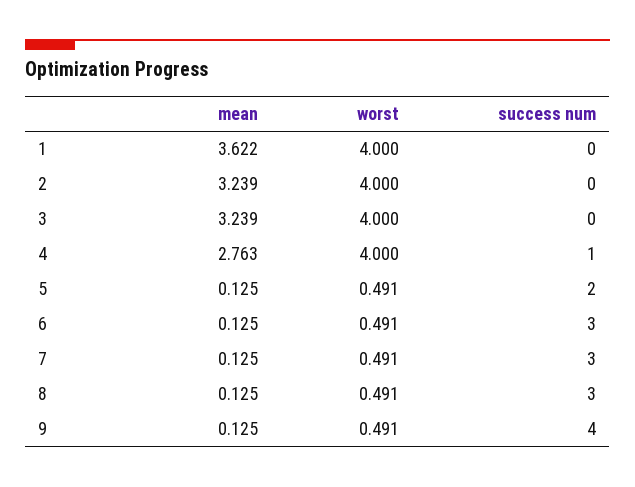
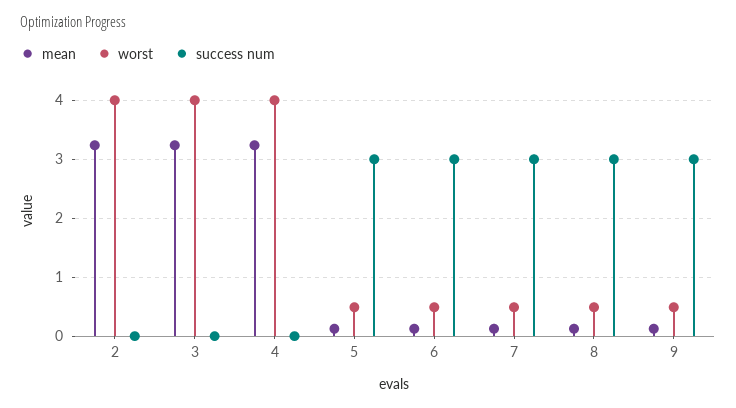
  {
    "mean": {
-     "1": 3.622,
      "2": 3.239,
      "3": 3.239,
-     "4": 2.763,
+     "4": 3.2,
      "5": 0.125,
      "6": 0.125,
      "7": 0.125,
      "8": 0.125,
      "9": 0.125
    },
    "worst": {
-     "1": 4,
      "2": 4,
      "3": 4,
      "4": 4,
      "5": 0.491,
      "6": 0.491,
      "7": 0.491,
      "8": 0.491,
      "9": 0.491
    },
    "success num": {
-     "1": 0,
      "2": 0,
      "3": 0,
-     "4": 1,
+     "4": 0,
-     "5": 2,
+     "5": 3,
      "6": 3,
      "7": 3,
      "8": 3,
-     "9": 4
+     "9": 3
    }
  }

